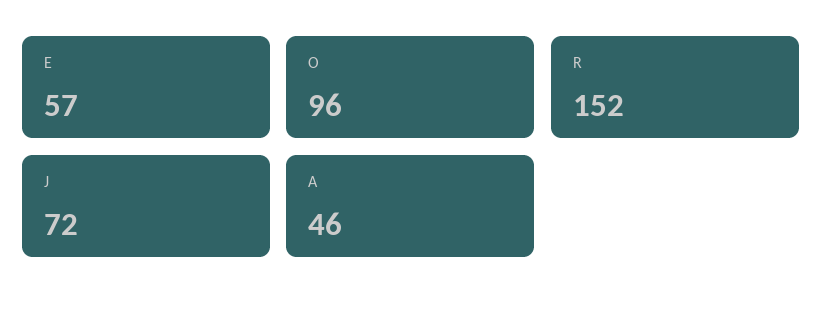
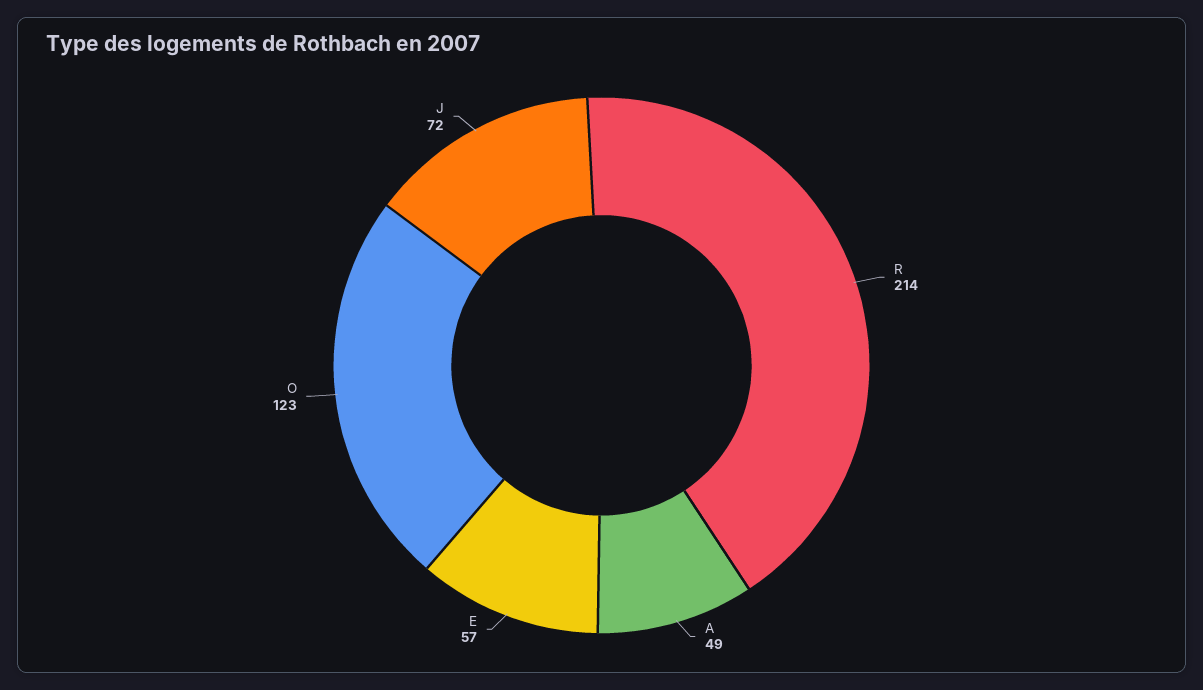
  {
    "E": 57,
-   "O": 96,
+   "O": 123,
-   "R": 152,
+   "R": 214,
    "J": 72,
-   "A": 46
+   "A": 49
  }

